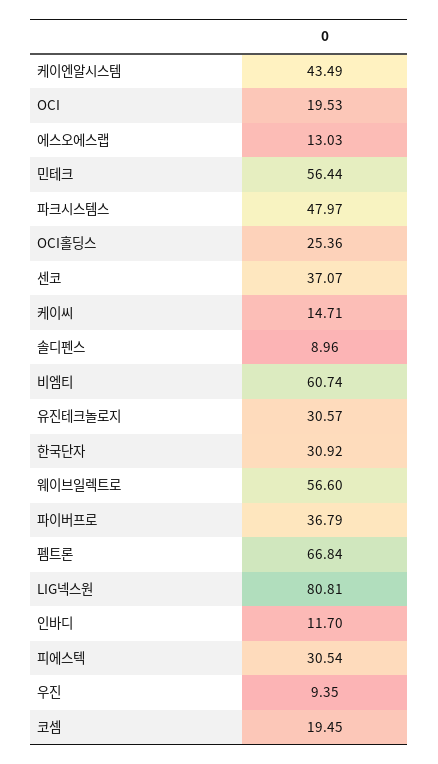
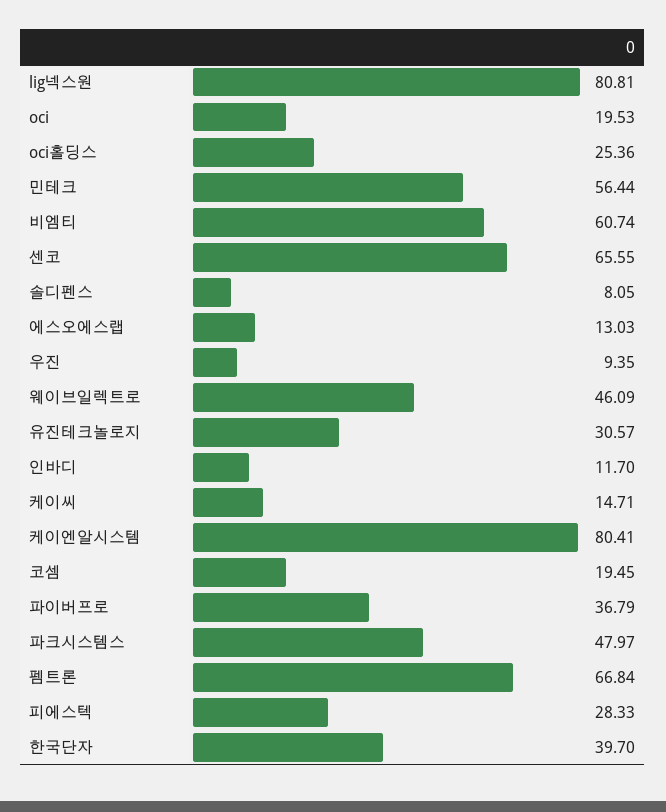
  {
-   "케이엔알시스템": 43.49,
+   "케이엔알시스템": 80.41,
    "OCI": 19.53,
    "에스오에스랩": 13.03,
    "민테크": 56.44,
    "파크시스템스": 47.97,
    "OCI홀딩스": 25.36,
-   "센코": 37.07,
+   "센코": 65.55,
    "케이씨": 14.71,
-   "솔디펜스": 8.96,
+   "솔디펜스": 8.05,
    "비엠티": 60.74,
    "유진테크놀로지": 30.57,
-   "한국단자": 30.92,
+   "한국단자": 39.7,
-   "웨이브일렉트로": 56.6,
+   "웨이브일렉트로": 46.09,
    "파이버프로": 36.79,
    "펨트론": 66.84,
    "LIG넥스원": 80.81,
    "인바디": 11.7,
-   "피에스텍": 30.54,
+   "피에스텍": 28.33,
    "우진": 9.35,
    "코셈": 19.45
  }

